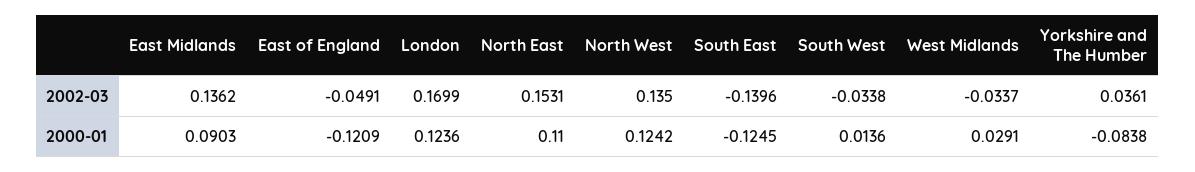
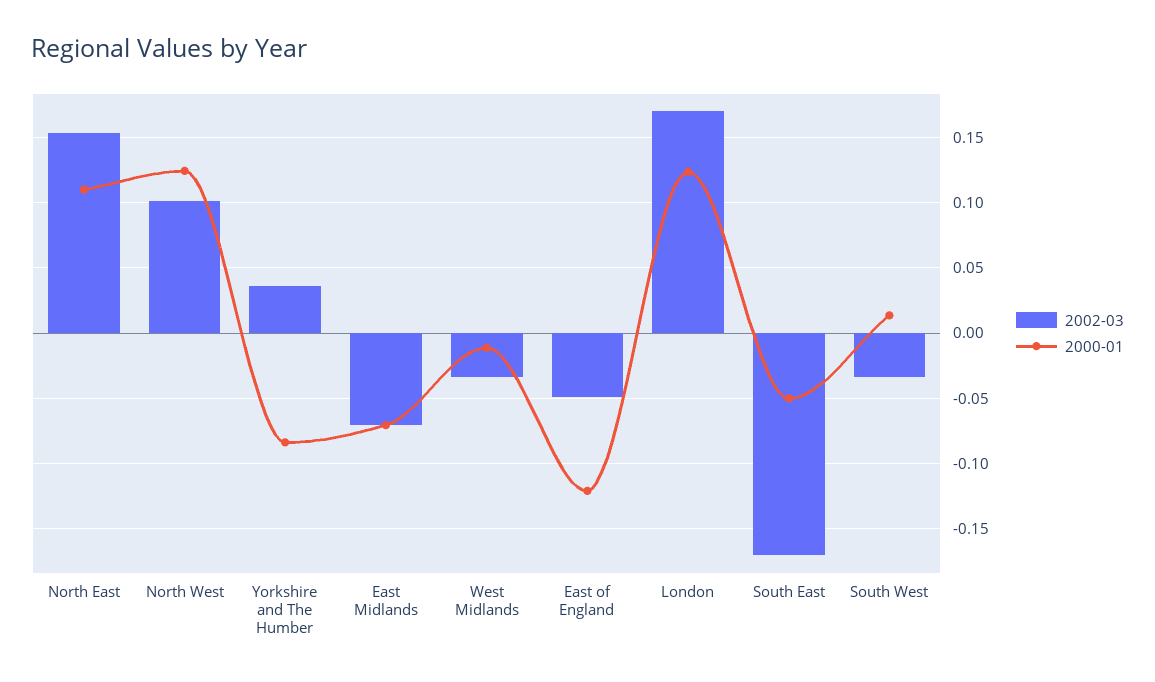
  {
    "2002-03": {
-     "East Midlands": 0.1362,
+     "East Midlands": -0.07,
      "East of England": -0.0491,
      "London": 0.1699,
      "North East": 0.1531,
-     "North West": 0.135,
+     "North West": 0.1,
-     "South East": -0.1396,
+     "South East": -0.17,
      "South West": -0.0338,
      "West Midlands": -0.0337,
      "Yorkshire and The Humber": 0.0361
    },
    "2000-01": {
-     "East Midlands": 0.0903,
+     "East Midlands": -0.07,
      "East of England": -0.1209,
      "London": 0.1236,
      "North East": 0.11,
      "North West": 0.1242,
-     "South East": -0.1245,
+     "South East": -0.05,
      "South West": 0.0136,
-     "West Midlands": 0.0291,
+     "West Midlands": -0.01,
      "Yorkshire and The Humber": -0.0838
    }
  }

